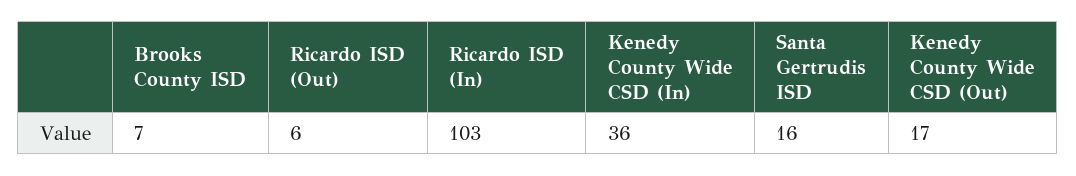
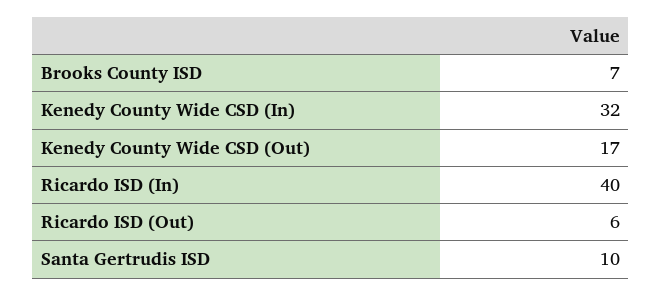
  {
    "Brooks County ISD": 7,
    "Ricardo ISD (Out)": 6,
-   "Ricardo ISD (In)": 103,
+   "Ricardo ISD (In)": 40,
-   "Kenedy County Wide CSD (In)": 36,
+   "Kenedy County Wide CSD (In)": 32,
-   "Santa Gertrudis ISD": 16,
+   "Santa Gertrudis ISD": 10,
    "Kenedy County Wide CSD (Out)": 17
  }

